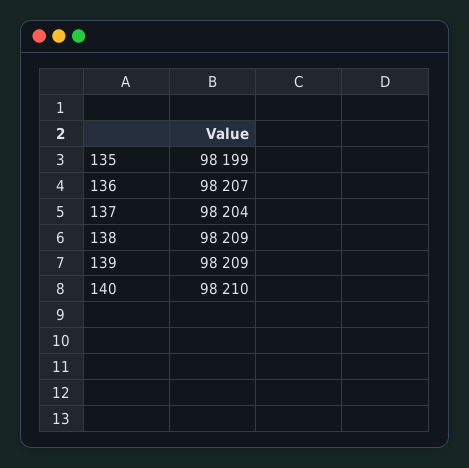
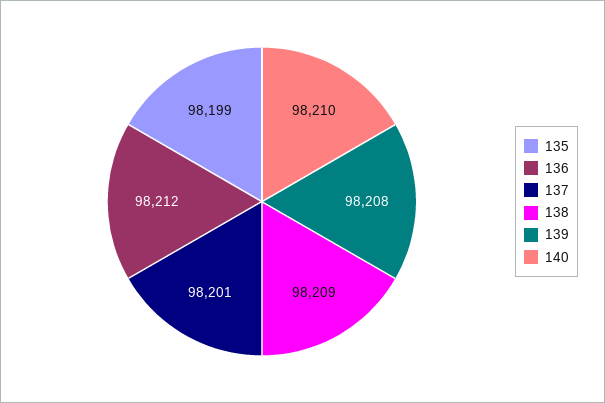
  {
    "135": 98199,
-   "136": 98207,
+   "136": 98212,
-   "137": 98204,
+   "137": 98201,
    "138": 98209,
-   "139": 98209,
+   "139": 98208,
    "140": 98210
  }

